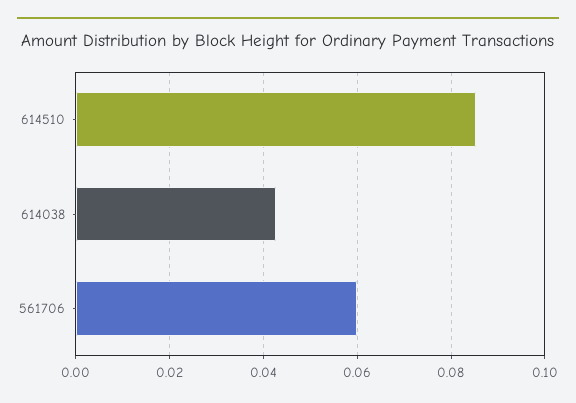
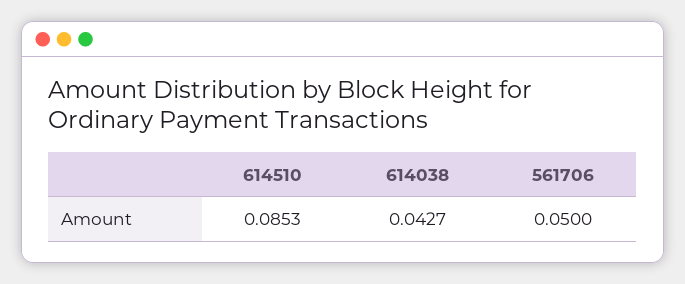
  {
    "614510": 0.0853,
    "614038": 0.0427,
-   "561706": 0.06
+   "561706": 0.05
  }

